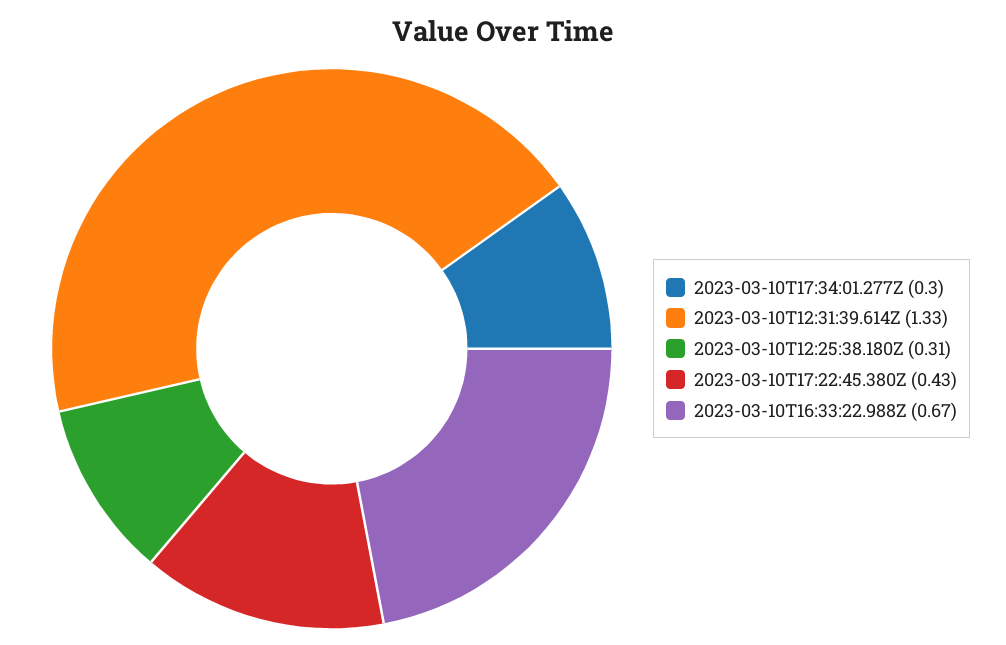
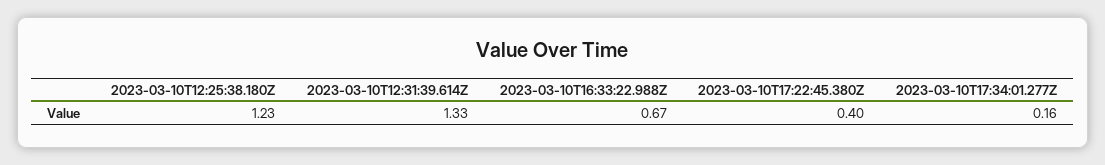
  {
-   "2023-03-10T17:34:01.277Z": 0.3,
+   "2023-03-10T17:34:01.277Z": 0.16,
    "2023-03-10T12:31:39.614Z": 1.33,
-   "2023-03-10T12:25:38.180Z": 0.31,
+   "2023-03-10T12:25:38.180Z": 1.23,
-   "2023-03-10T17:22:45.380Z": 0.43,
+   "2023-03-10T17:22:45.380Z": 0.4,
    "2023-03-10T16:33:22.988Z": 0.67
  }

